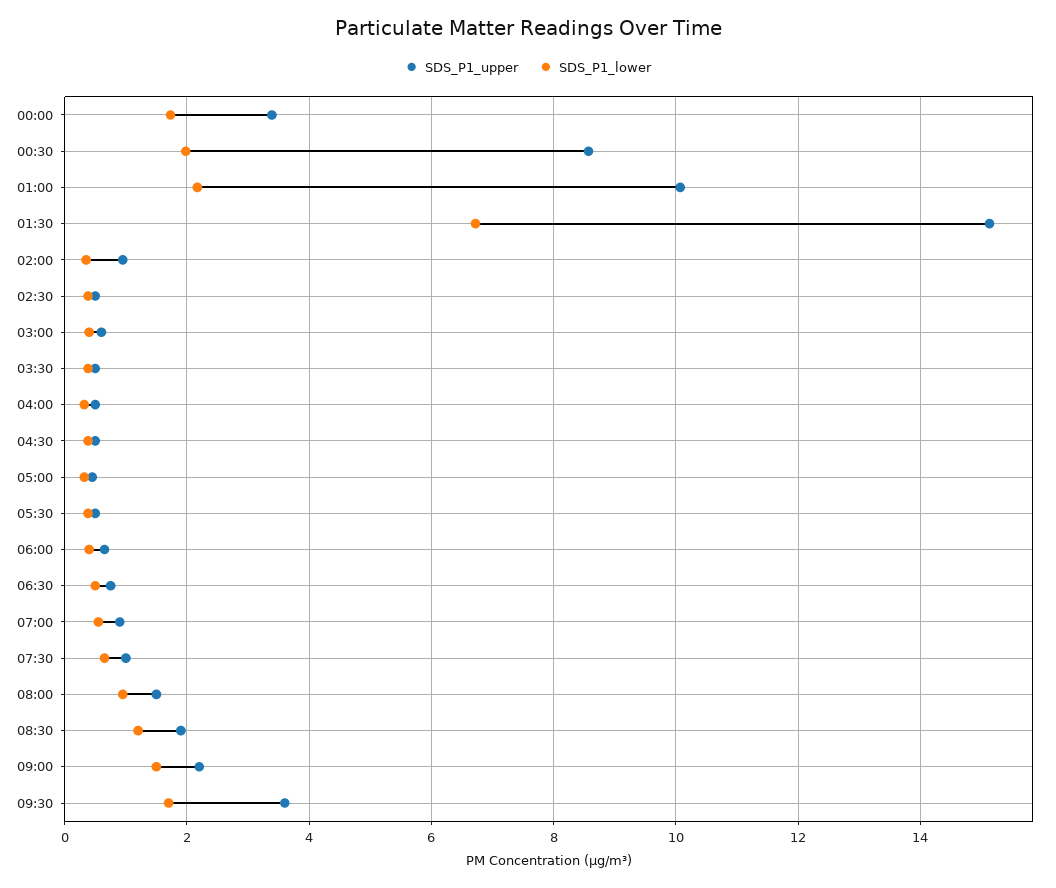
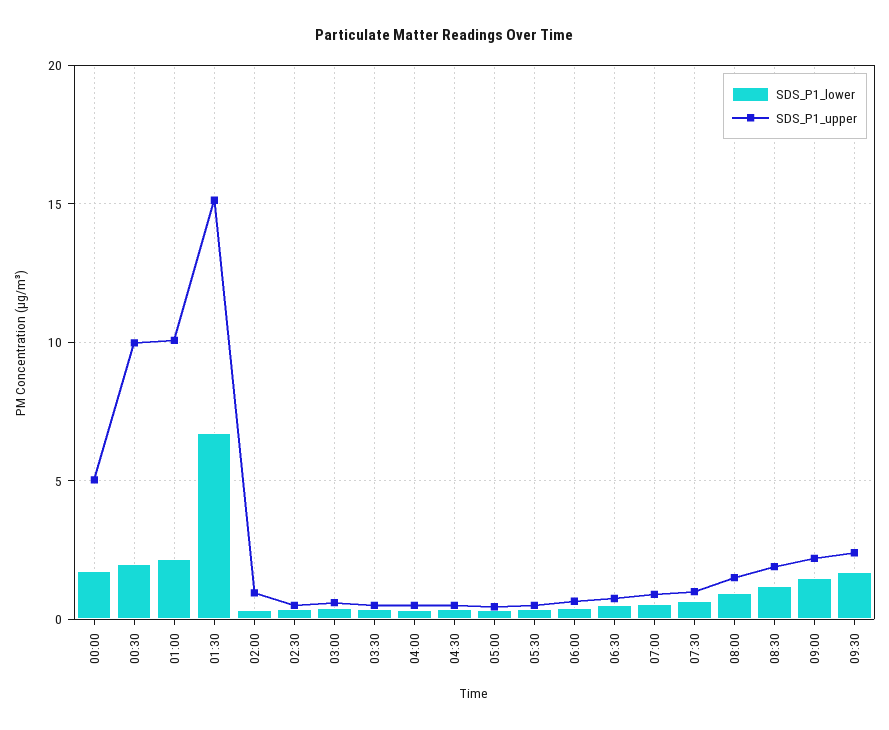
  {
    "SDS_P1_upper": {
-     "00:00": 3.4,
+     "00:00": 5,
-     "00:30": 8.6,
+     "00:30": 10,
      "01:00": 10,
      "01:30": 15.2,
      "02:00": 1,
      "02:30": 0.6,
      "03:00": 0.6,
      "03:30": 0.6,
      "04:00": 0.6,
      "04:30": 0.6,
      "05:00": 0.4,
      "05:30": 0.6,
      "06:00": 0.6,
      "06:30": 0.8,
      "07:00": 1,
      "07:30": 1,
      "08:00": 1.6,
      "08:30": 2,
      "09:00": 2.2,
-     "09:30": 3.6
+     "09:30": 2.5
    },
    "SDS_P1_lower": {
      "00:00": 1.8,
      "00:30": 2,
      "01:00": 2.2,
      "01:30": 6.8,
      "02:00": 0.4,
      "02:30": 0.4,
      "03:00": 0.4,
      "03:30": 0.4,
      "04:00": 0.4,
      "04:30": 0.4,
      "05:00": 0.4,
      "05:30": 0.4,
      "06:00": 0.4,
      "06:30": 0.6,
      "07:00": 0.6,
      "07:30": 0.6,
      "08:00": 1,
      "08:30": 1.2,
      "09:00": 1.6,
      "09:30": 1.8
    }
  }

